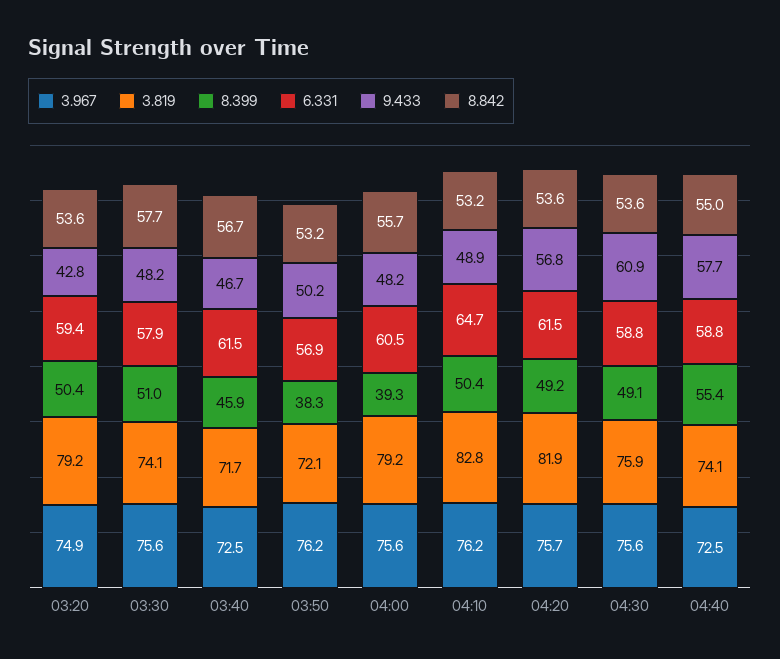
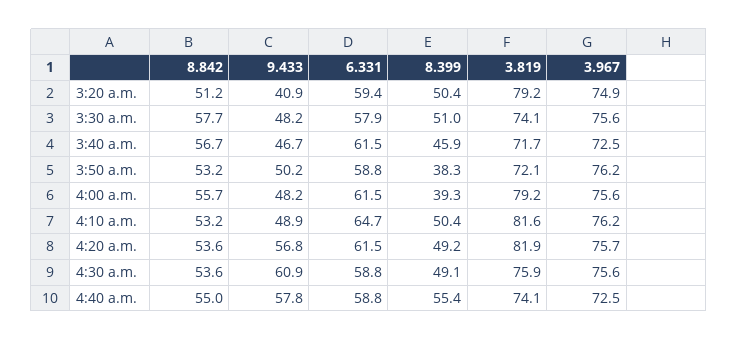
  {
    "3.967": {
      "03:20": 74.9,
      "03:30": 75.6,
      "03:40": 72.5,
      "03:50": 76.2,
      "04:00": 75.6,
      "04:10": 76.2,
      "04:20": 75.7,
      "04:30": 75.6,
      "04:40": 72.5
    },
    "3.819": {
      "03:20": 79.2,
      "03:30": 74.1,
      "03:40": 71.7,
      "03:50": 72.1,
      "04:00": 79.2,
-     "04:10": 82.8,
+     "04:10": 81.6,
      "04:20": 81.9,
      "04:30": 75.9,
      "04:40": 74.1
    },
    "8.399": {
      "03:20": 50.4,
      "03:30": 51,
      "03:40": 45.9,
      "03:50": 38.3,
      "04:00": 39.3,
      "04:10": 50.4,
      "04:20": 49.2,
      "04:30": 49.1,
      "04:40": 55.4
    },
    "6.331": {
      "03:20": 59.4,
      "03:30": 57.9,
      "03:40": 61.5,
-     "03:50": 56.9,
+     "03:50": 58.8,
-     "04:00": 60.5,
+     "04:00": 61.5,
      "04:10": 64.7,
      "04:20": 61.5,
      "04:30": 58.8,
      "04:40": 58.8
    },
    "9.433": {
-     "03:20": 42.8,
+     "03:20": 40.9,
      "03:30": 48.2,
      "03:40": 46.7,
      "03:50": 50.2,
      "04:00": 48.2,
      "04:10": 48.9,
      "04:20": 56.8,
      "04:30": 60.9,
-     "04:40": 57.7
+     "04:40": 57.8
    },
    "8.842": {
-     "03:20": 53.6,
+     "03:20": 51.2,
      "03:30": 57.7,
      "03:40": 56.7,
      "03:50": 53.2,
      "04:00": 55.7,
      "04:10": 53.2,
      "04:20": 53.6,
      "04:30": 53.6,
      "04:40": 55
    }
  }

